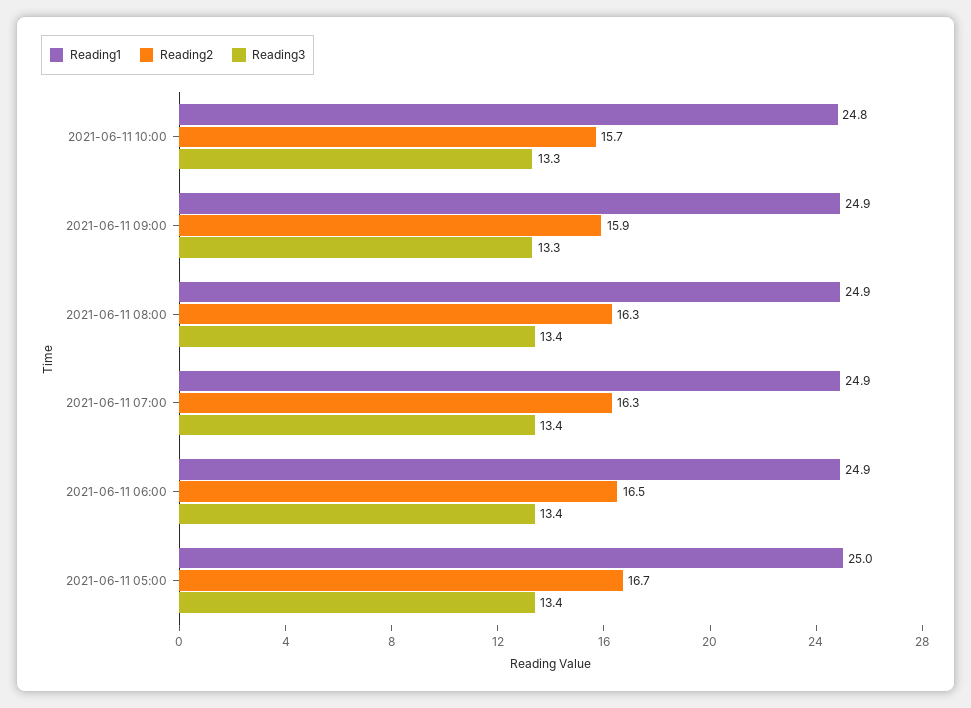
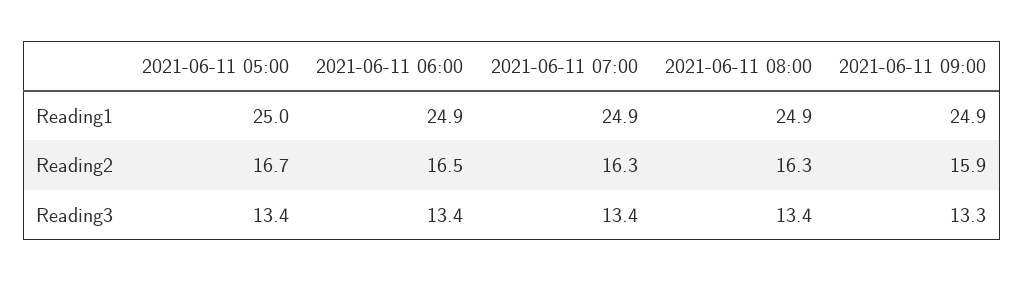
  {
    "Reading1": {
-     "2021-06-11 10:00": 24.8,
      "2021-06-11 09:00": 24.9,
      "2021-06-11 08:00": 24.9,
      "2021-06-11 07:00": 24.9,
      "2021-06-11 06:00": 24.9,
      "2021-06-11 05:00": 25
    },
    "Reading2": {
-     "2021-06-11 10:00": 15.7,
      "2021-06-11 09:00": 15.9,
      "2021-06-11 08:00": 16.3,
      "2021-06-11 07:00": 16.3,
      "2021-06-11 06:00": 16.5,
      "2021-06-11 05:00": 16.7
    },
    "Reading3": {
-     "2021-06-11 10:00": 13.3,
      "2021-06-11 09:00": 13.3,
      "2021-06-11 08:00": 13.4,
      "2021-06-11 07:00": 13.4,
      "2021-06-11 06:00": 13.4,
      "2021-06-11 05:00": 13.4
    }
  }

